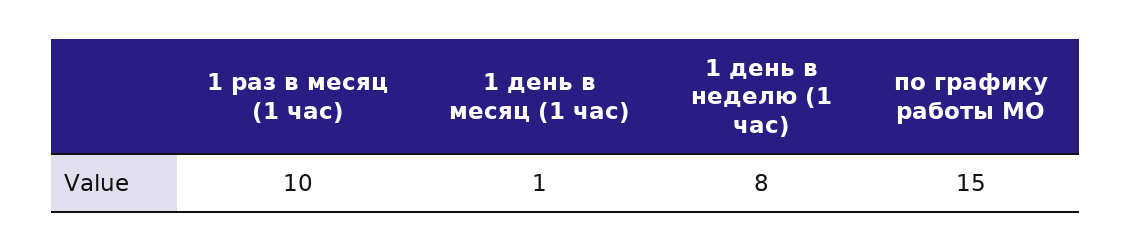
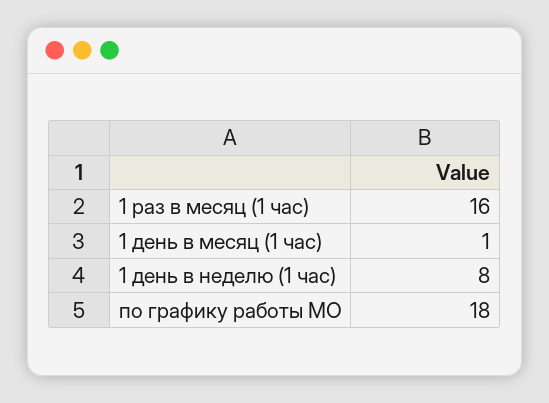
  {
-   "1 раз в месяц (1 час)": 10,
+   "1 раз в месяц (1 час)": 16,
    "1 день в месяц (1 час)": 1,
    "1 день в неделю (1 час)": 8,
-   "по графику работы МО": 15
+   "по графику работы МО": 18
  }

